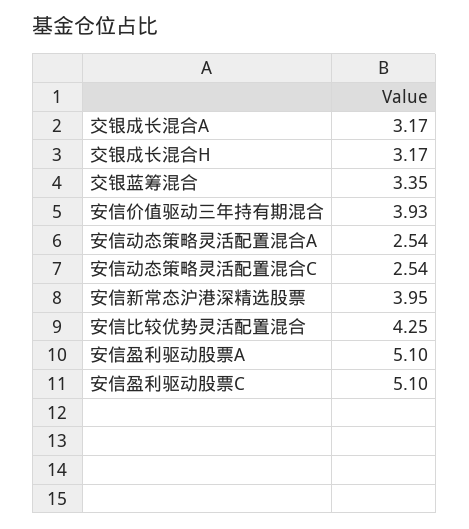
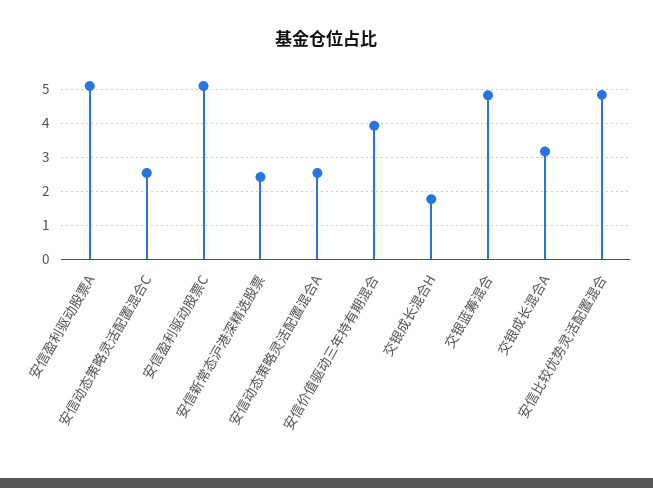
  {
    "交银成长混合A": 3.17,
-   "交银成长混合H": 3.17,
+   "交银成长混合H": 1.8,
-   "交银蓝筹混合": 3.35,
+   "交银蓝筹混合": 4.8,
    "安信价值驱动三年持有期混合": 3.93,
    "安信动态策略灵活配置混合A": 2.54,
    "安信动态策略灵活配置混合C": 2.54,
-   "安信新常态沪港深精选股票": 3.95,
+   "安信新常态沪港深精选股票": 2.4,
-   "安信比较优势灵活配置混合": 4.25,
+   "安信比较优势灵活配置混合": 4.8,
    "安信盈利驱动股票A": 5.1,
    "安信盈利驱动股票C": 5.1
  }

